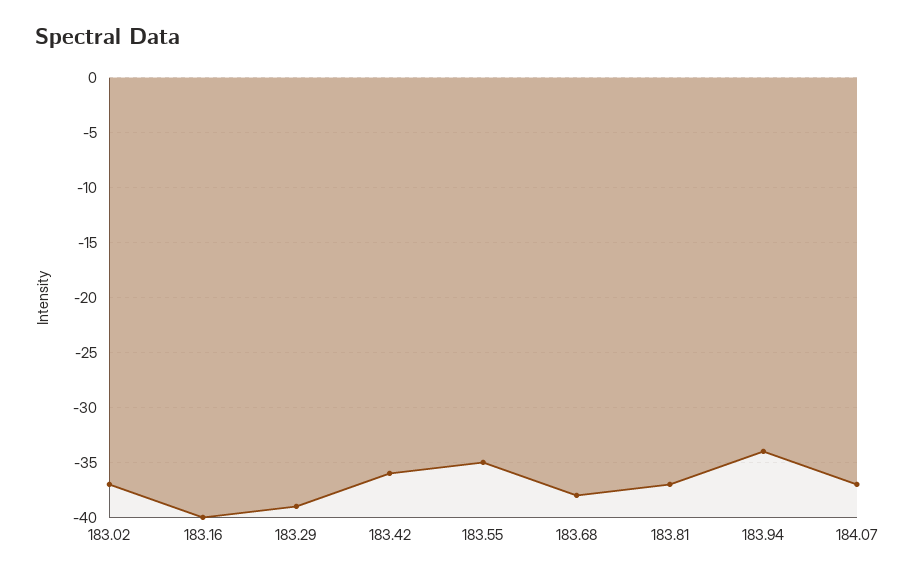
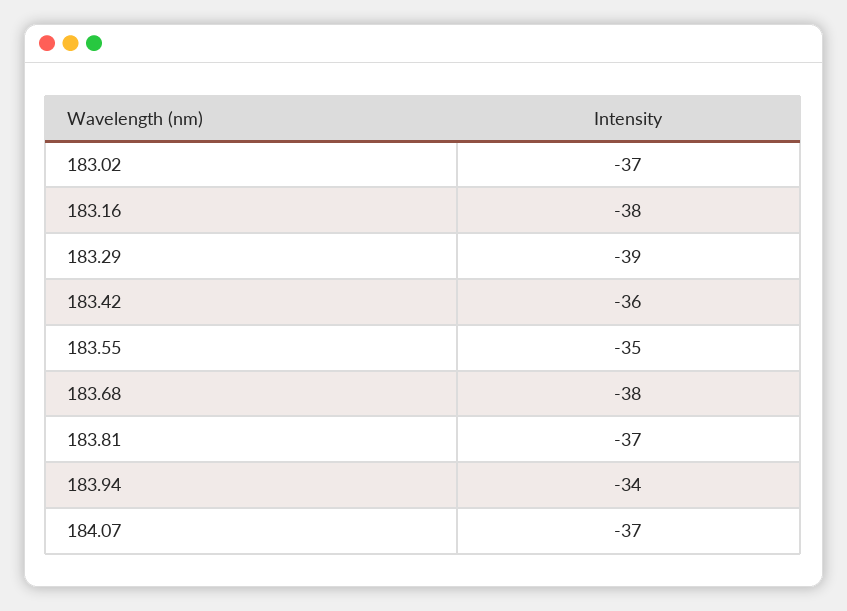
  {
    "183.02": -37,
-   "183.16": -40,
+   "183.16": -38,
    "183.29": -39,
    "183.42": -36,
    "183.55": -35,
    "183.68": -38,
    "183.81": -37,
    "183.94": -34,
    "184.07": -37
  }

